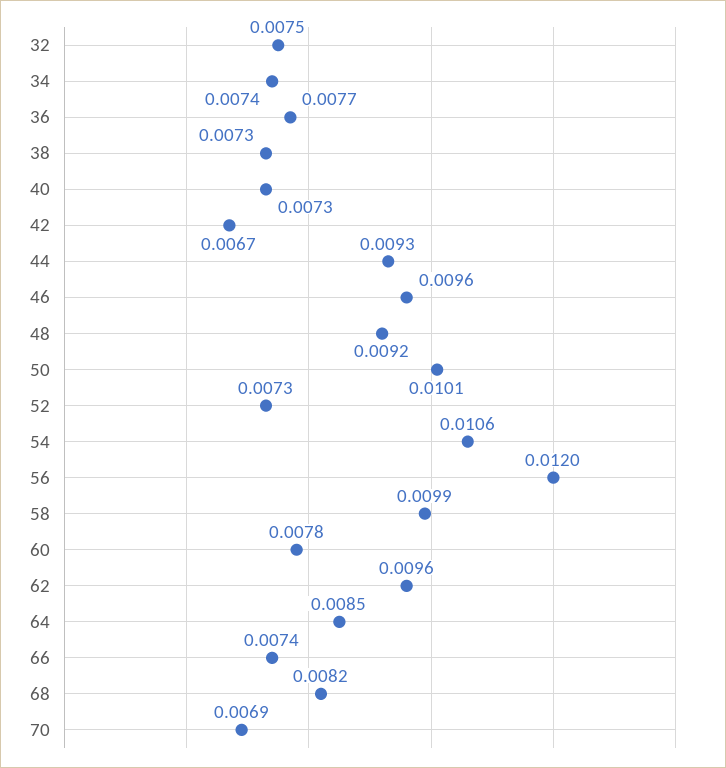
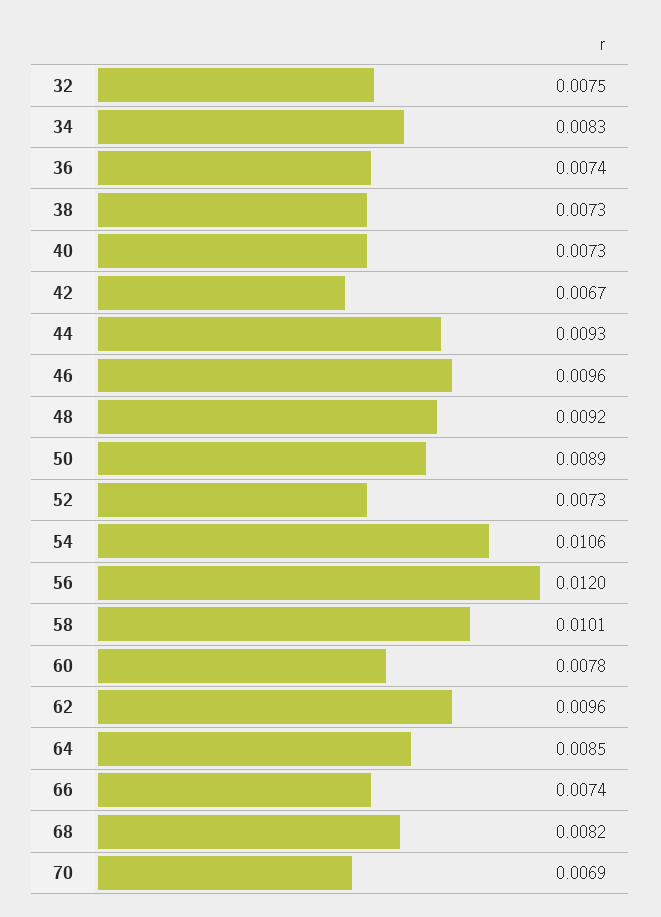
  {
    "32": 0.0075,
-   "34": 0.0074,
+   "34": 0.0083,
-   "36": 0.0077,
+   "36": 0.0074,
    "38": 0.0073,
    "40": 0.0073,
    "42": 0.0067,
    "44": 0.0093,
    "46": 0.0096,
    "48": 0.0092,
-   "50": 0.0101,
+   "50": 0.0089,
    "52": 0.0073,
    "54": 0.0106,
    "56": 0.012,
-   "58": 0.0099,
+   "58": 0.0101,
    "60": 0.0078,
    "62": 0.0096,
    "64": 0.0085,
    "66": 0.0074,
    "68": 0.0082,
    "70": 0.0069
  }

